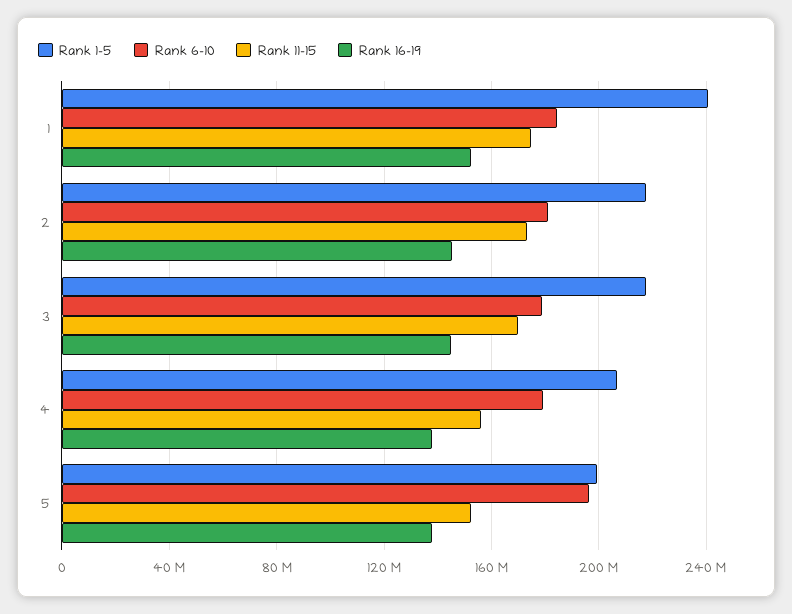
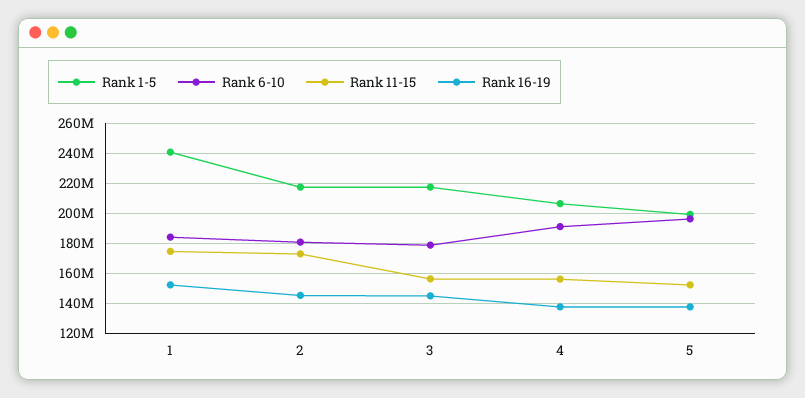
  {
    "Rank 1-5": {
      "1": 240000000,
      "2": 220000000,
      "3": 220000000,
      "4": 205000000,
      "5": 200000000
    },
    "Rank 6-10": {
      "1": 185000000,
      "2": 180000000,
      "3": 180000000,
-     "4": 180000000,
+     "4": 190000000,
      "5": 195000000
    },
    "Rank 11-15": {
      "1": 175000000,
      "2": 175000000,
-     "3": 170000000,
+     "3": 155000000,
      "4": 155000000,
      "5": 150000000
    },
    "Rank 16-19": {
      "1": 150000000,
      "2": 145000000,
      "3": 145000000,
      "4": 140000000,
      "5": 140000000
    }
  }

